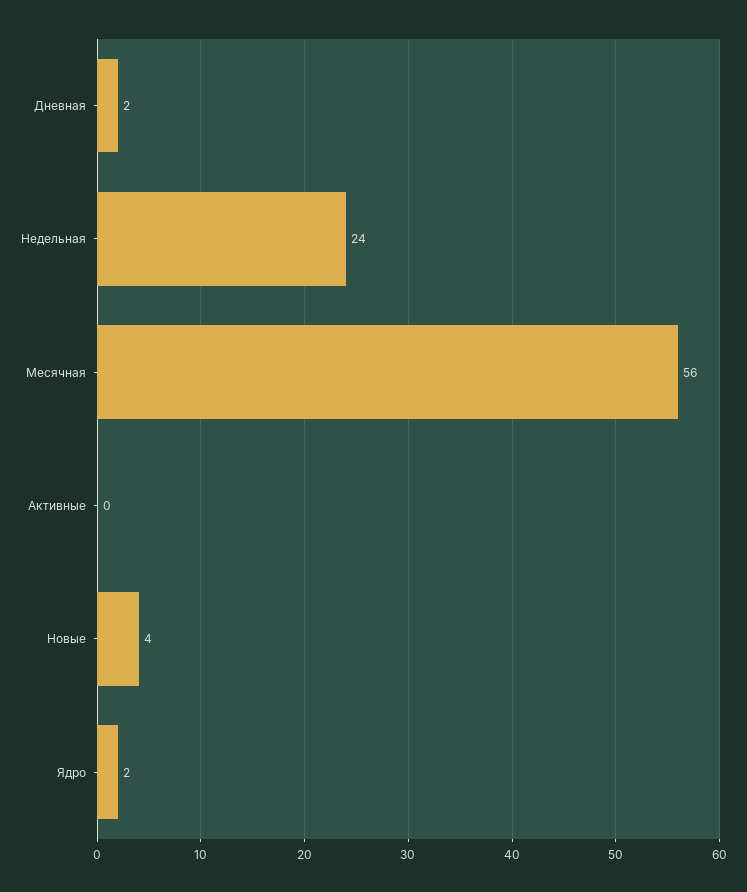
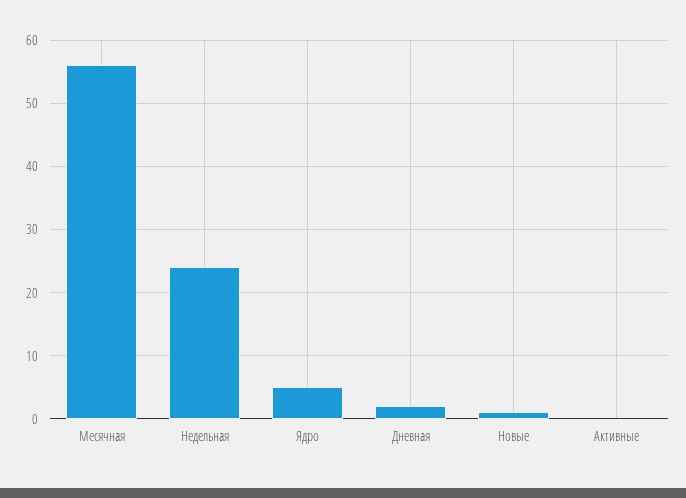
  {
    "Дневная": 2,
    "Недельная": 24,
    "Месячная": 56,
    "Активные": 0,
-   "Новые": 4,
+   "Новые": 1,
-   "Ядро": 2
+   "Ядро": 5
  }

